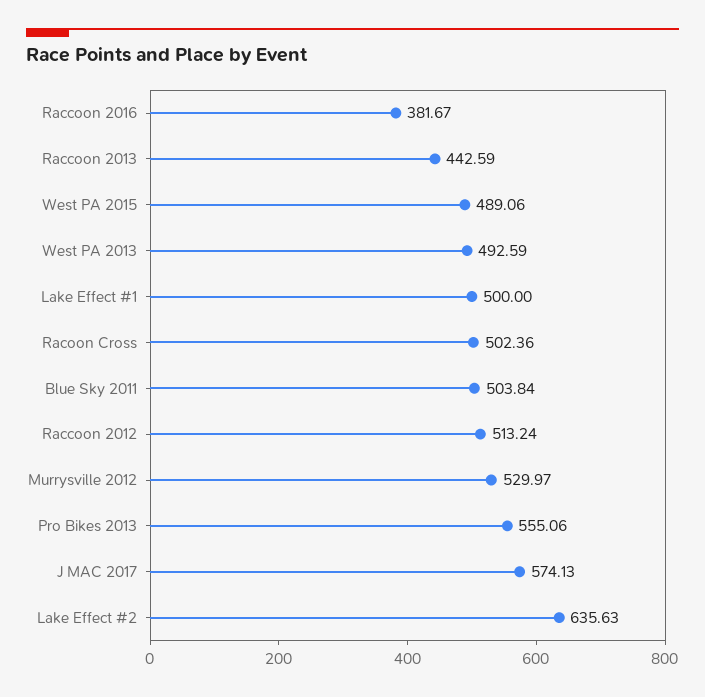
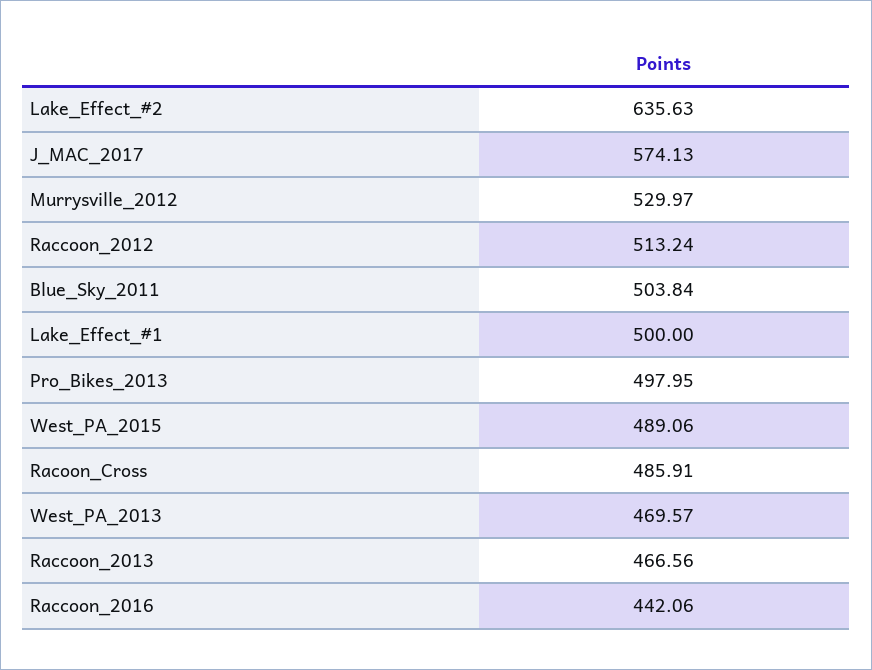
  {
-   "Raccoon 2016": 381.67,
+   "Raccoon 2016": 442.06,
-   "Raccoon 2013": 442.59,
+   "Raccoon 2013": 466.56,
    "West PA 2015": 489.06,
-   "West PA 2013": 492.59,
+   "West PA 2013": 469.57,
    "Lake Effect #1": 500,
-   "Racoon Cross": 502.36,
+   "Racoon Cross": 485.91,
    "Blue Sky 2011": 503.84,
    "Raccoon 2012": 513.24,
    "Murrysville 2012": 529.97,
-   "Pro Bikes 2013": 555.06,
+   "Pro Bikes 2013": 497.95,
    "J MAC 2017": 574.13,
    "Lake Effect #2": 635.63
  }

